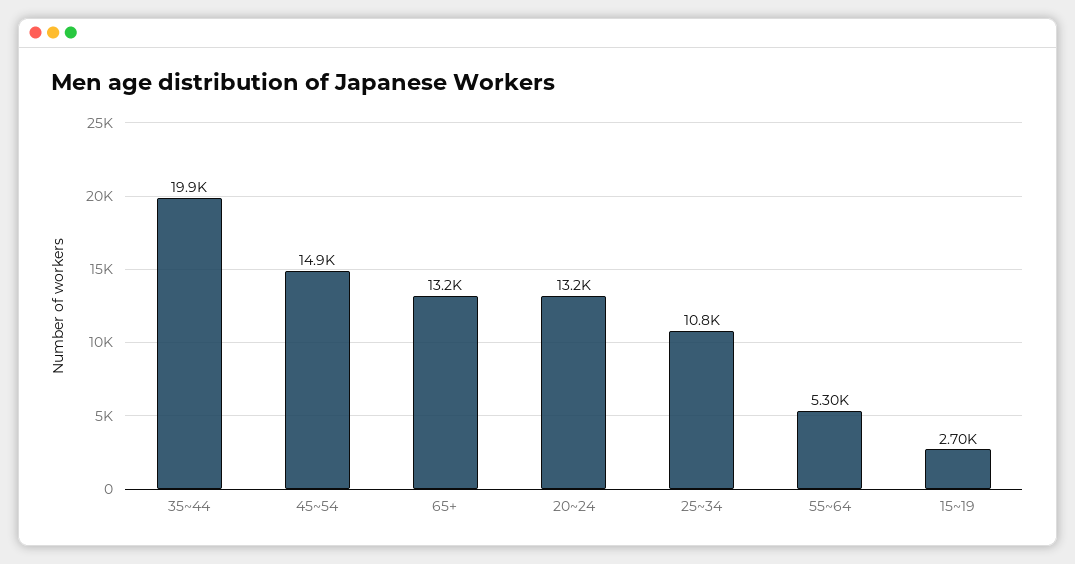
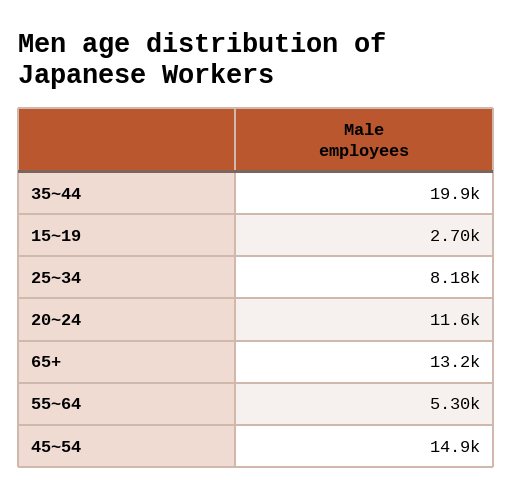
  {
    "35~44": 19900,
    "45~54": 14900,
    "65+": 13200,
-   "20~24": 13200,
+   "20~24": 11600,
-   "25~34": 10800,
+   "25~34": 8180,
    "55~64": 5300,
    "15~19": 2700
  }

